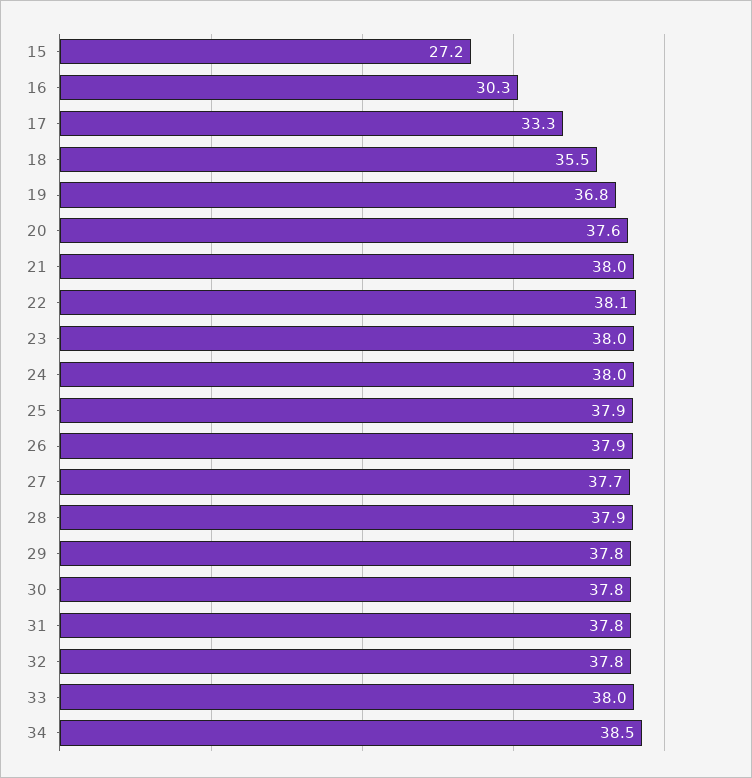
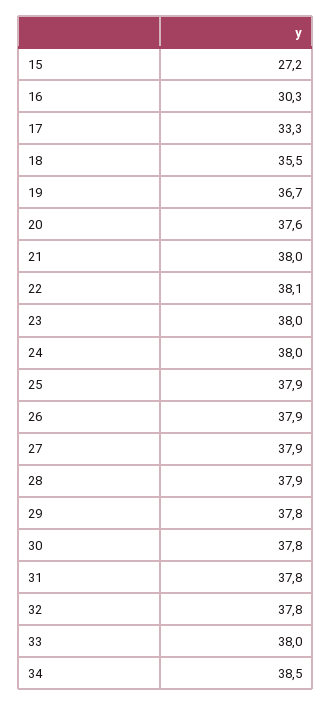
  {
    "15": 27.2,
    "16": 30.3,
    "17": 33.3,
    "18": 35.5,
-   "19": 36.8,
+   "19": 36.7,
    "20": 37.6,
    "21": 38,
    "22": 38.1,
    "23": 38,
    "24": 38,
    "25": 37.9,
    "26": 37.9,
-   "27": 37.7,
+   "27": 37.9,
    "28": 37.9,
    "29": 37.8,
    "30": 37.8,
    "31": 37.8,
    "32": 37.8,
    "33": 38,
    "34": 38.5
  }

